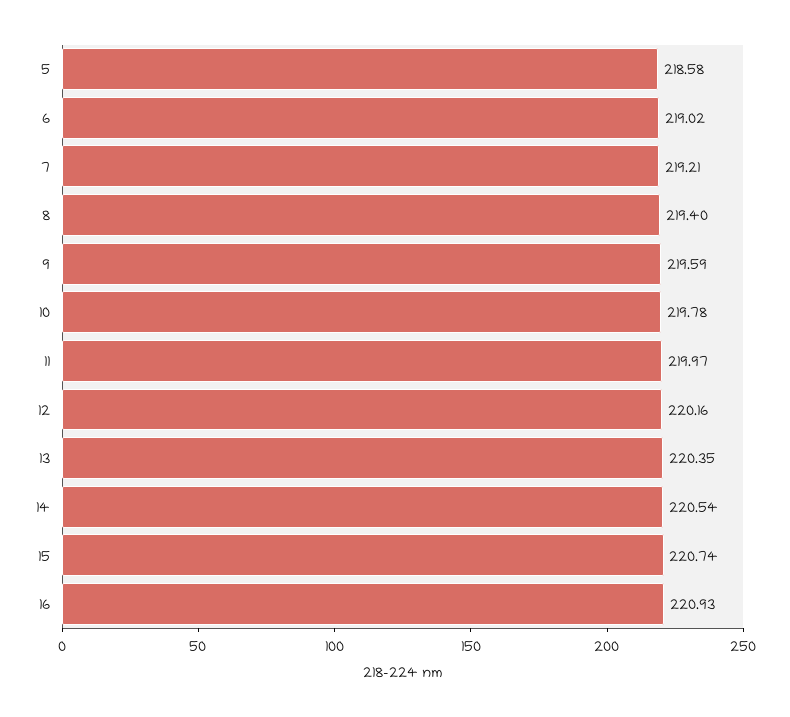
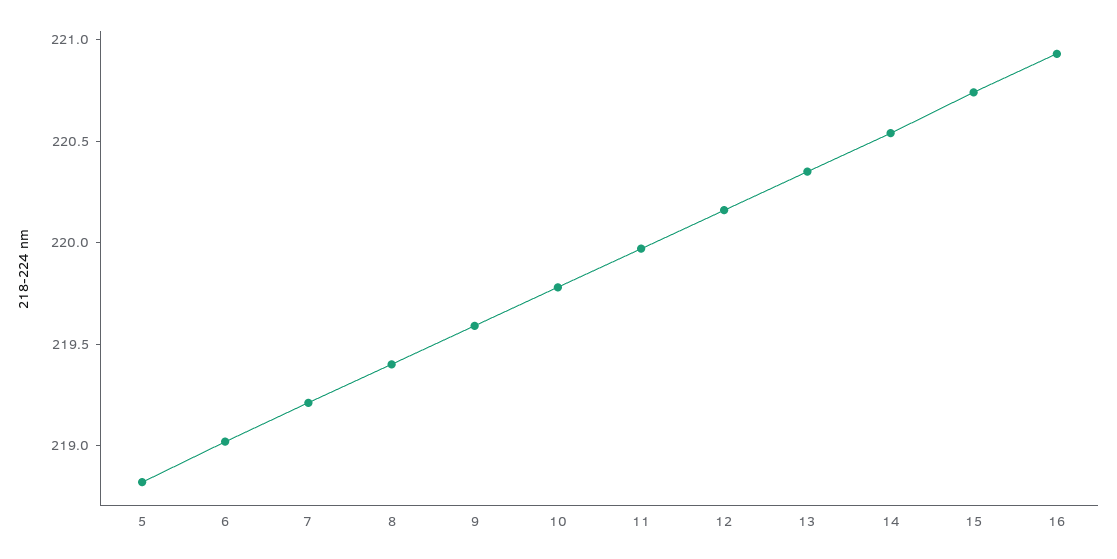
  {
-   "5": 218.58,
+   "5": 218.8,
    "6": 219.02,
    "7": 219.21,
    "8": 219.4,
    "9": 219.59,
    "10": 219.78,
    "11": 219.97,
    "12": 220.16,
    "13": 220.35,
    "14": 220.54,
    "15": 220.74,
    "16": 220.93
  }

